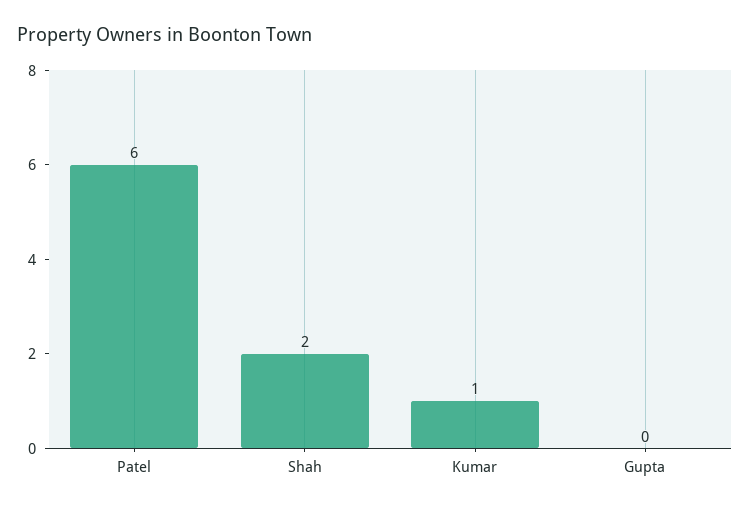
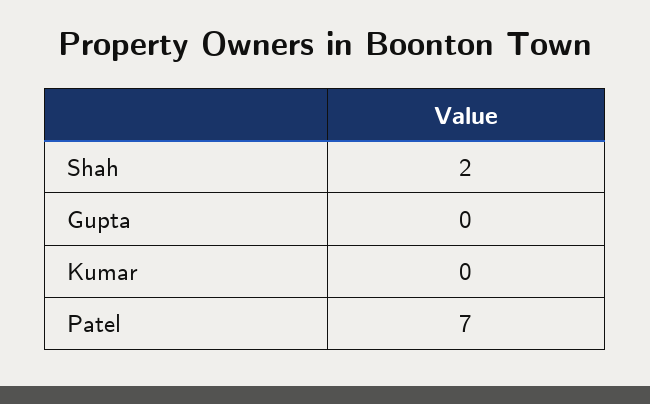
  {
-   "Patel": 6,
+   "Patel": 7,
    "Shah": 2,
-   "Kumar": 1,
+   "Kumar": 0,
    "Gupta": 0
  }

